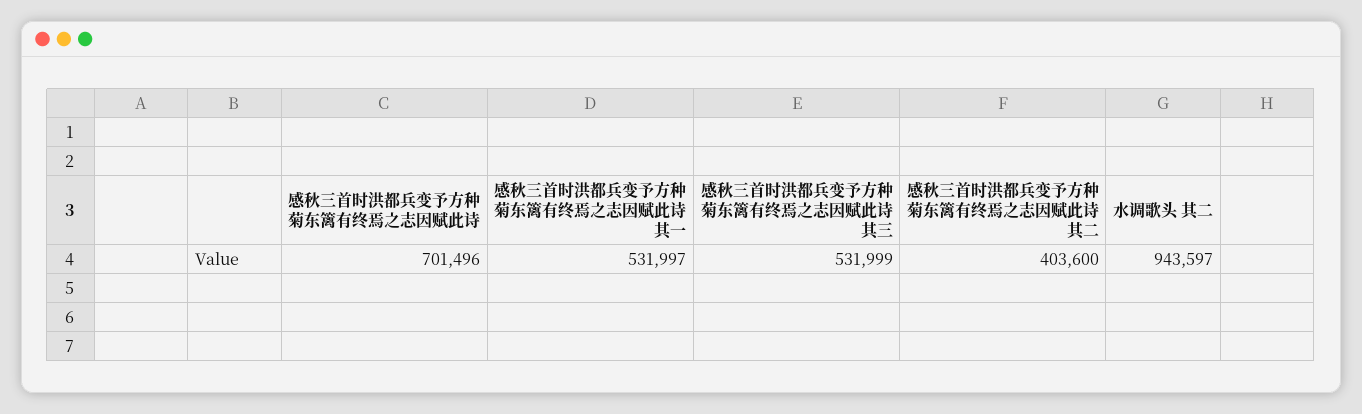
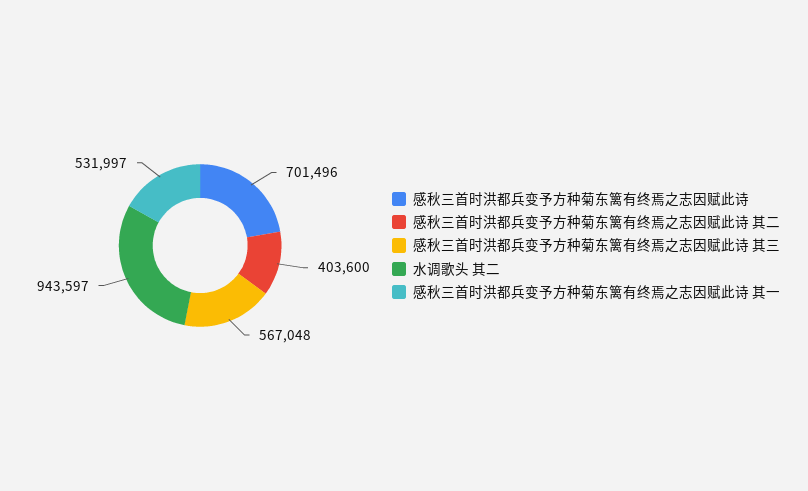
  {
    "感秋三首时洪都兵变予方种菊东篱有终焉之志因赋此诗": 701496,
    "感秋三首时洪都兵变予方种菊东篱有终焉之志因赋此诗 其一": 531997,
-   "感秋三首时洪都兵变予方种菊东篱有终焉之志因赋此诗 其三": 531999,
+   "感秋三首时洪都兵变予方种菊东篱有终焉之志因赋此诗 其三": 567048,
    "感秋三首时洪都兵变予方种菊东篱有终焉之志因赋此诗 其二": 403600,
    "水调歌头 其二": 943597
  }

